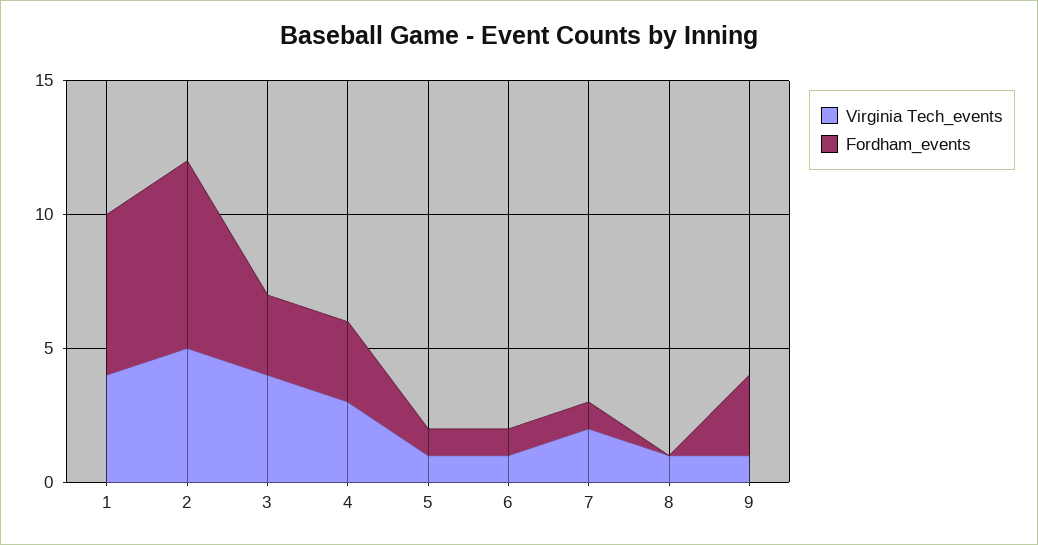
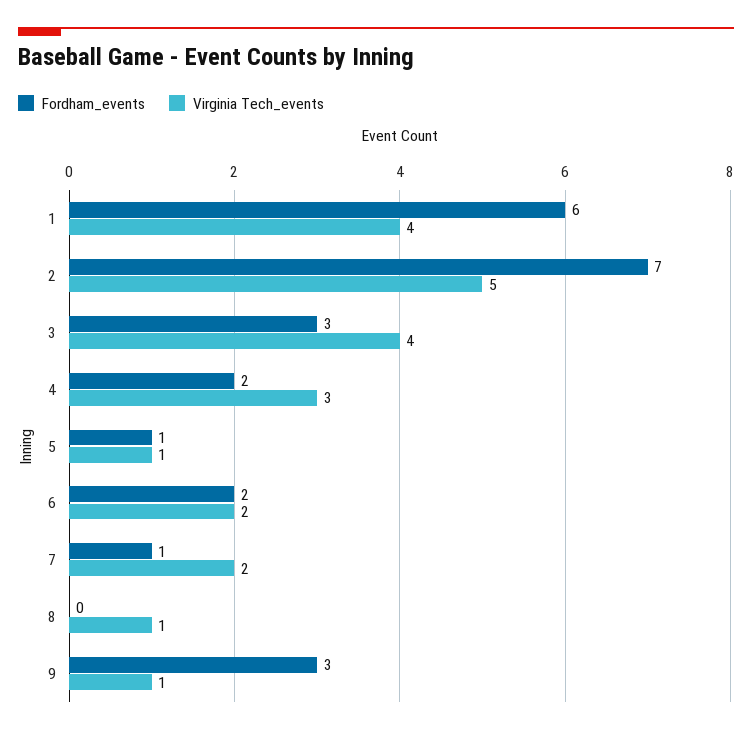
  {
    "Virginia Tech_events": {
      "1": 4,
      "2": 5,
      "3": 4,
      "4": 3,
      "5": 1,
-     "6": 1,
+     "6": 2,
      "7": 2,
      "8": 1,
      "9": 1
    },
    "Fordham_events": {
      "1": 6,
      "2": 7,
      "3": 3,
-     "4": 3,
+     "4": 2,
      "5": 1,
-     "6": 1,
+     "6": 2,
      "7": 1,
      "8": 0,
      "9": 3
    }
  }

